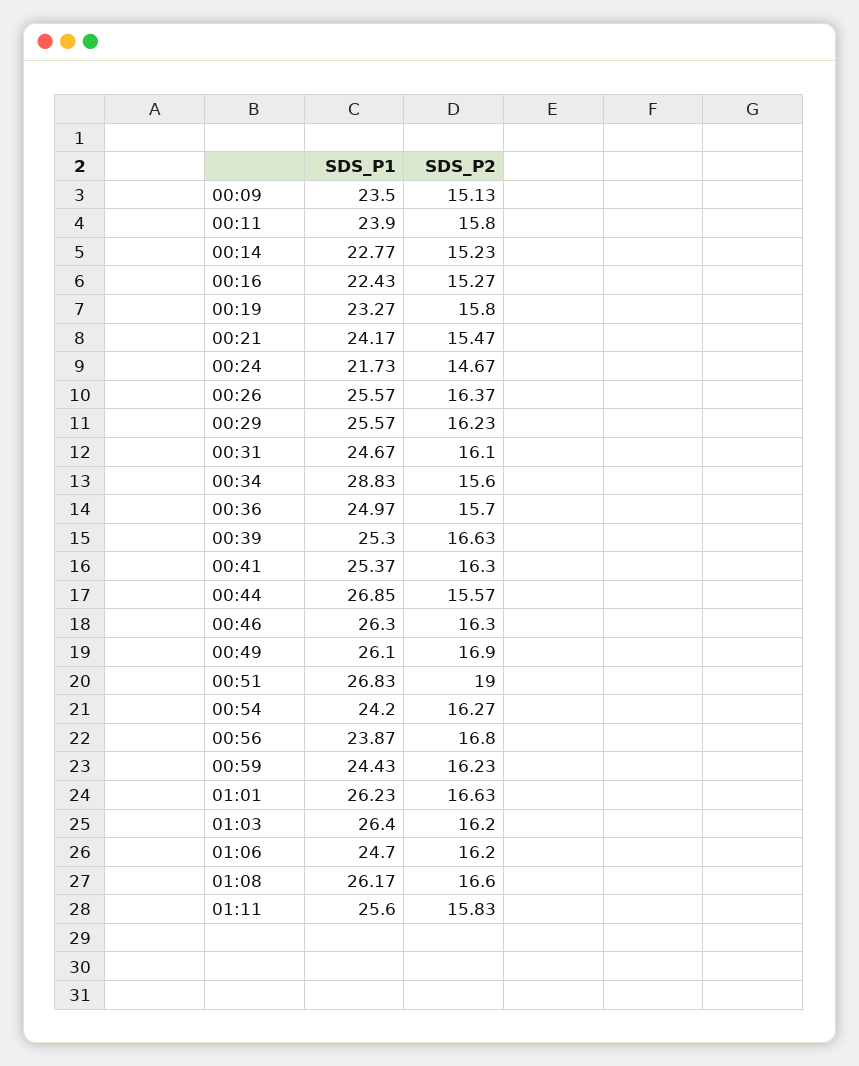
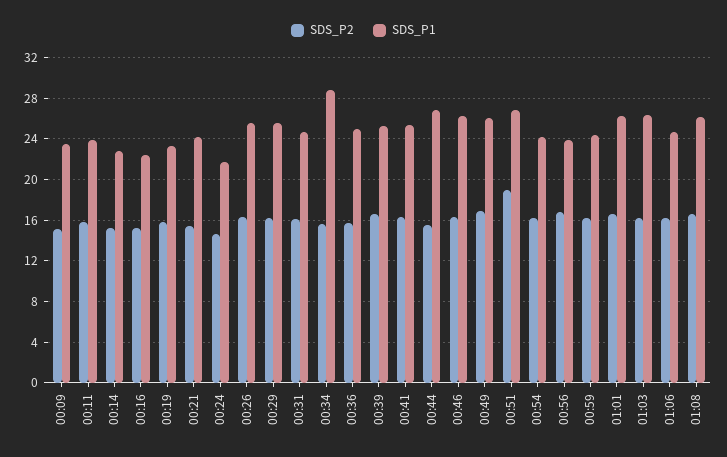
  {
    "SDS_P1": {
      "00:09": 23.5,
      "00:11": 23.9,
      "00:14": 22.77,
      "00:16": 22.43,
      "00:19": 23.27,
      "00:21": 24.17,
      "00:24": 21.73,
      "00:26": 25.57,
      "00:29": 25.57,
      "00:31": 24.67,
      "00:34": 28.83,
      "00:36": 24.97,
      "00:39": 25.3,
      "00:41": 25.37,
      "00:44": 26.85,
      "00:46": 26.3,
      "00:49": 26.1,
      "00:51": 26.83,
      "00:54": 24.2,
      "00:56": 23.87,
      "00:59": 24.43,
      "01:01": 26.23,
      "01:03": 26.4,
      "01:06": 24.7,
-     "01:08": 26.17,
+     "01:08": 26.17
-     "01:11": 25.6
    },
    "SDS_P2": {
      "00:09": 15.13,
      "00:11": 15.8,
      "00:14": 15.23,
      "00:16": 15.27,
      "00:19": 15.8,
      "00:21": 15.47,
      "00:24": 14.67,
      "00:26": 16.37,
      "00:29": 16.23,
      "00:31": 16.1,
      "00:34": 15.6,
      "00:36": 15.7,
      "00:39": 16.63,
      "00:41": 16.3,
      "00:44": 15.57,
      "00:46": 16.3,
      "00:49": 16.9,
      "00:51": 19,
      "00:54": 16.27,
      "00:56": 16.8,
      "00:59": 16.23,
      "01:01": 16.63,
      "01:03": 16.2,
      "01:06": 16.2,
-     "01:08": 16.6,
+     "01:08": 16.6
-     "01:11": 15.83
    }
  }

